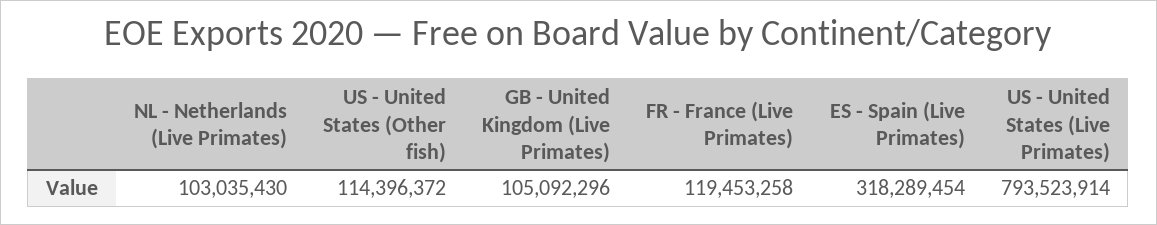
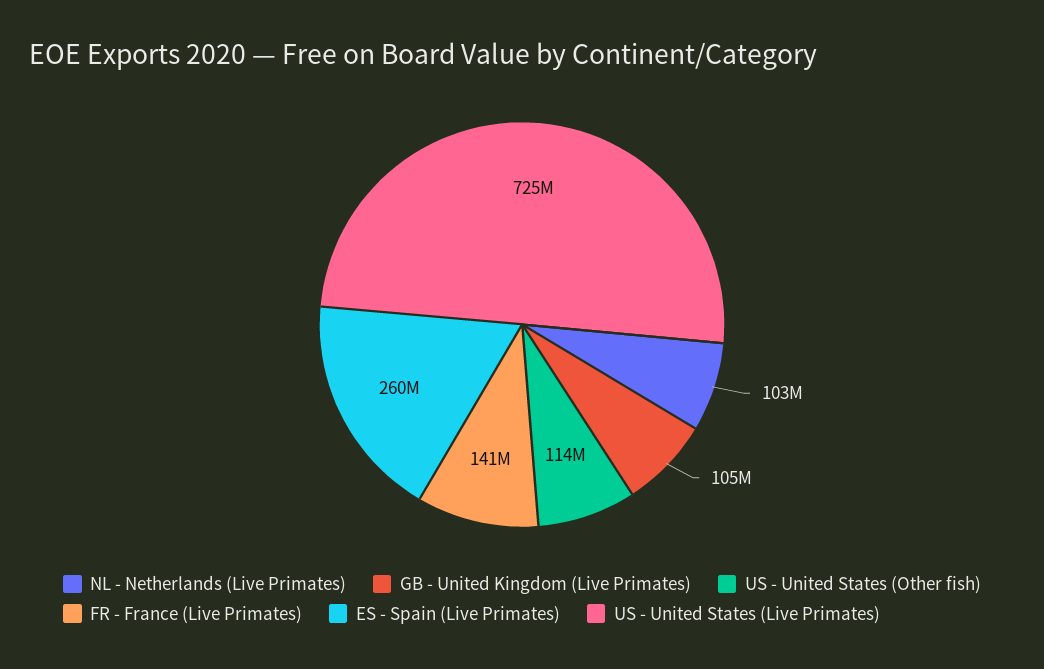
  {
    "NL - Netherlands (Live Primates)": 103035430,
    "US - United States (Other fish)": 114396372,
    "GB - United Kingdom (Live Primates)": 105092296,
-   "FR - France (Live Primates)": 119453258,
+   "FR - France (Live Primates)": 141000000,
-   "ES - Spain (Live Primates)": 318289454,
+   "ES - Spain (Live Primates)": 260000000,
-   "US - United States (Live Primates)": 793523914
+   "US - United States (Live Primates)": 725000000
  }

